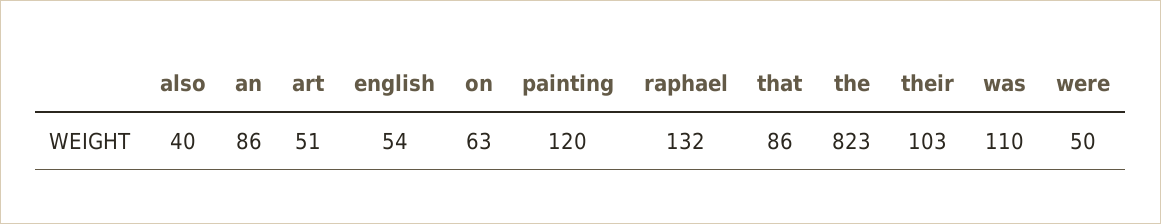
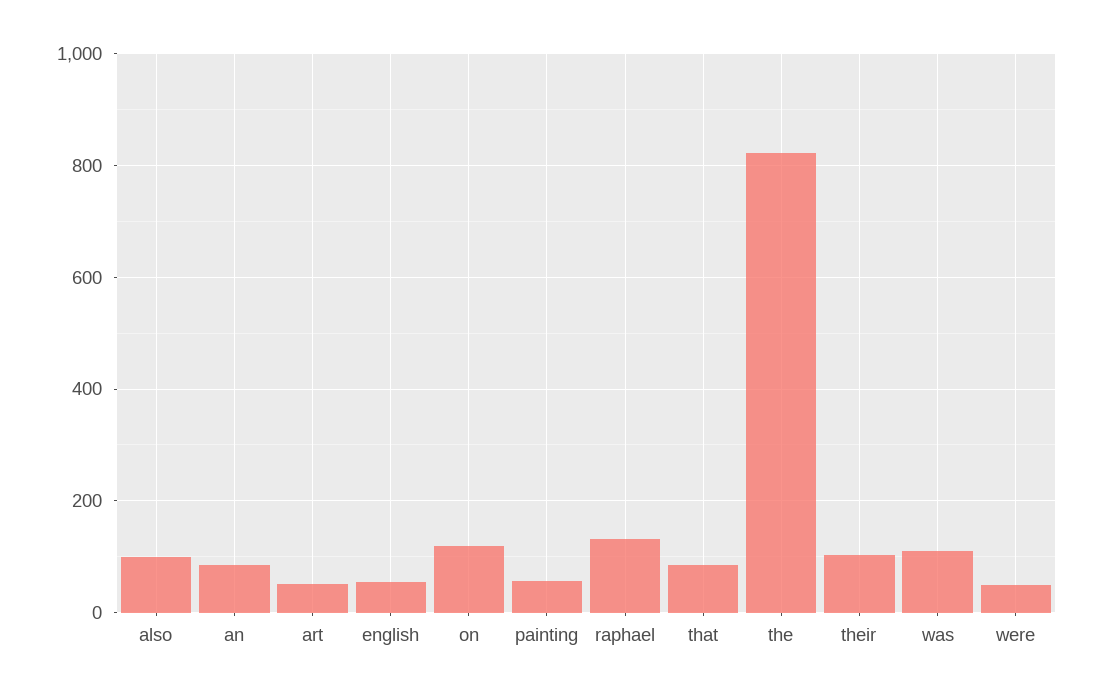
  {
-   "also": 40,
+   "also": 100,
    "an": 86,
    "art": 51,
    "english": 54,
-   "on": 63,
+   "on": 120,
-   "painting": 120,
+   "painting": 60,
    "raphael": 132,
    "that": 86,
    "the": 823,
    "their": 103,
    "was": 110,
    "were": 50
  }

